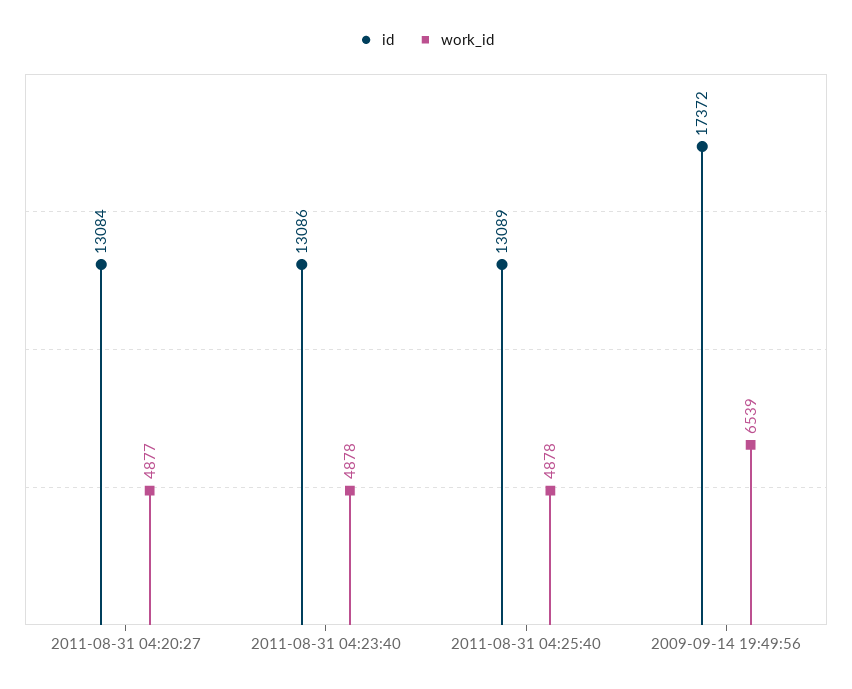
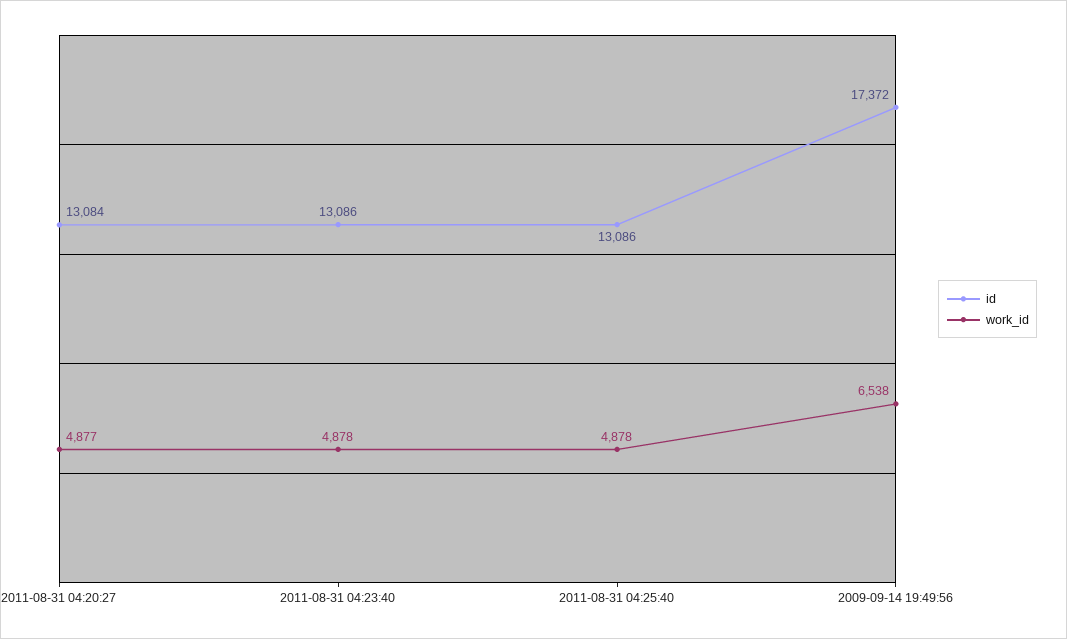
  {
    "id": {
      "2011-08-31 04:20:27": 13084,
      "2011-08-31 04:23:40": 13086,
-     "2011-08-31 04:25:40": 13089,
+     "2011-08-31 04:25:40": 13086,
      "2009-09-14 19:49:56": 17372
    },
    "work_id": {
      "2011-08-31 04:20:27": 4877,
      "2011-08-31 04:23:40": 4878,
      "2011-08-31 04:25:40": 4878,
-     "2009-09-14 19:49:56": 6539
+     "2009-09-14 19:49:56": 6538
    }
  }

